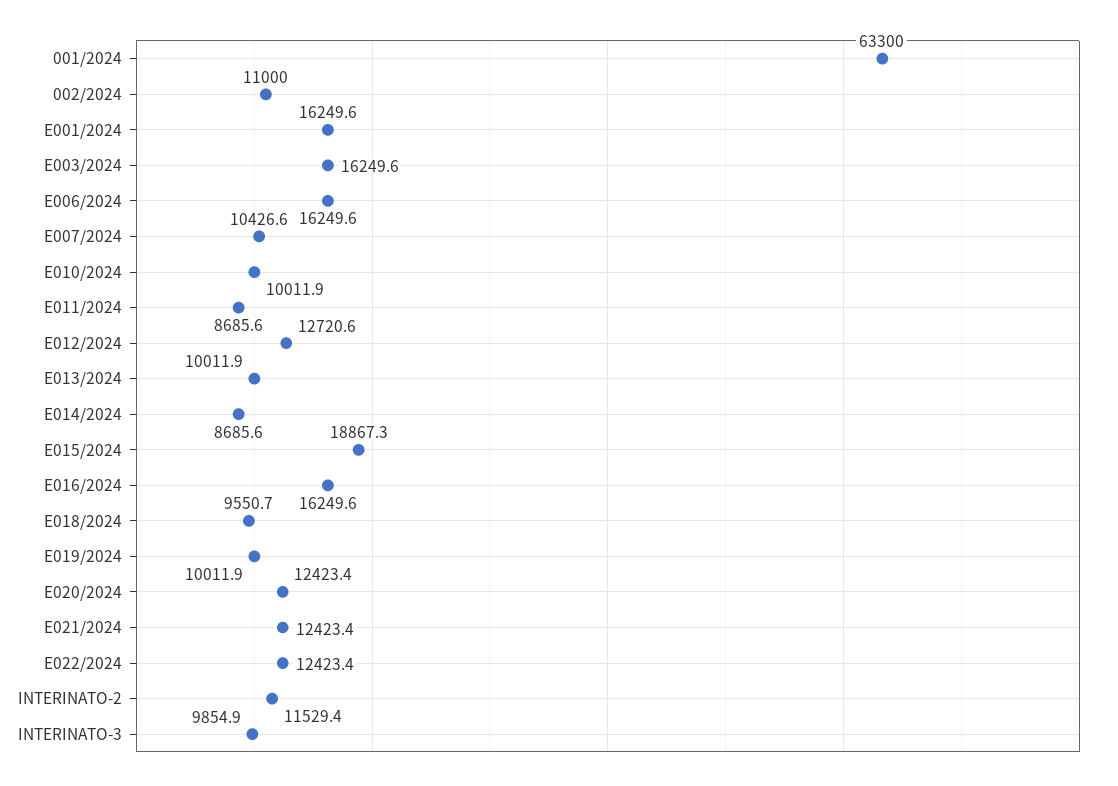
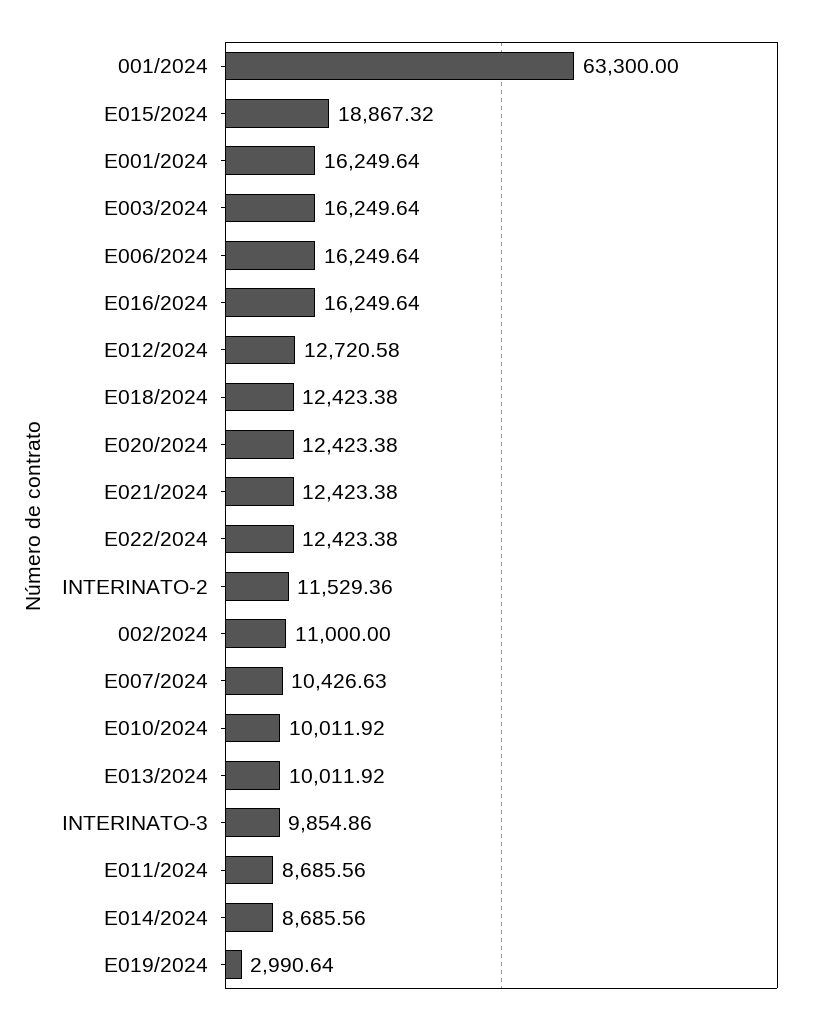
  {
    "001/2024": 63300,
    "002/2024": 11000,
    "E001/2024": 16249.64,
    "E003/2024": 16249.64,
    "E006/2024": 16249.64,
    "E007/2024": 10426.63,
    "E010/2024": 10011.92,
    "E011/2024": 8685.56,
    "E012/2024": 12720.58,
    "E013/2024": 10011.92,
    "E014/2024": 8685.56,
    "E015/2024": 18867.32,
    "E016/2024": 16249.64,
-   "E018/2024": 9550.7,
+   "E018/2024": 12423.38,
-   "E019/2024": 10011.9,
+   "E019/2024": 2990.64,
    "E020/2024": 12423.38,
    "E021/2024": 12423.38,
    "E022/2024": 12423.38,
    "INTERINATO-2": 11529.36,
    "INTERINATO-3": 9854.86
  }

